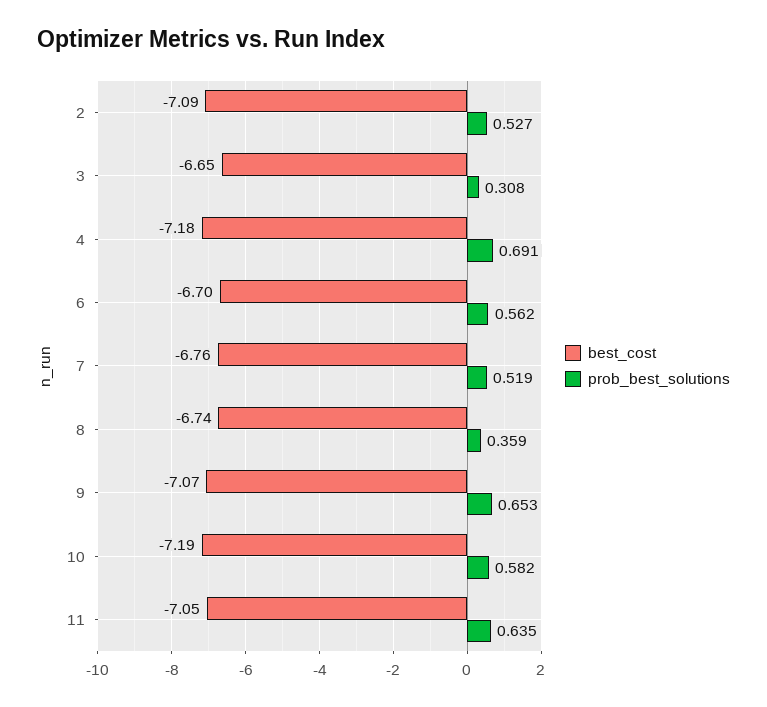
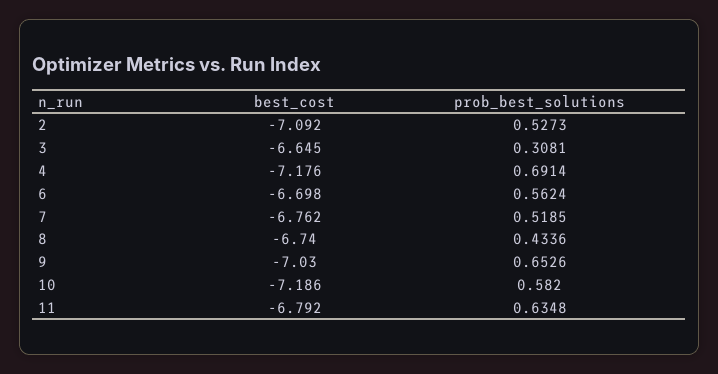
  {
    "best_cost": {
      "2": -7.092,
      "3": -6.645,
      "4": -7.176,
      "6": -6.698,
      "7": -6.762,
      "8": -6.74,
-     "9": -7.07,
+     "9": -7.03,
      "10": -7.186,
-     "11": -7.05
+     "11": -6.792
    },
    "prob_best_solutions": {
      "2": 0.5273,
      "3": 0.3081,
      "4": 0.6914,
      "6": 0.5624,
      "7": 0.5185,
-     "8": 0.359,
+     "8": 0.4336,
      "9": 0.6526,
      "10": 0.582,
      "11": 0.6348
    }
  }

